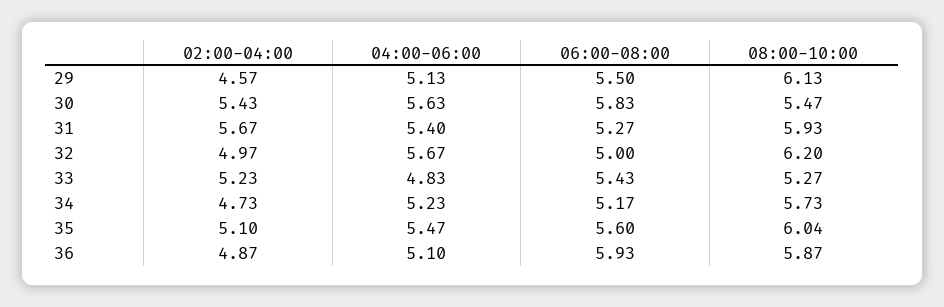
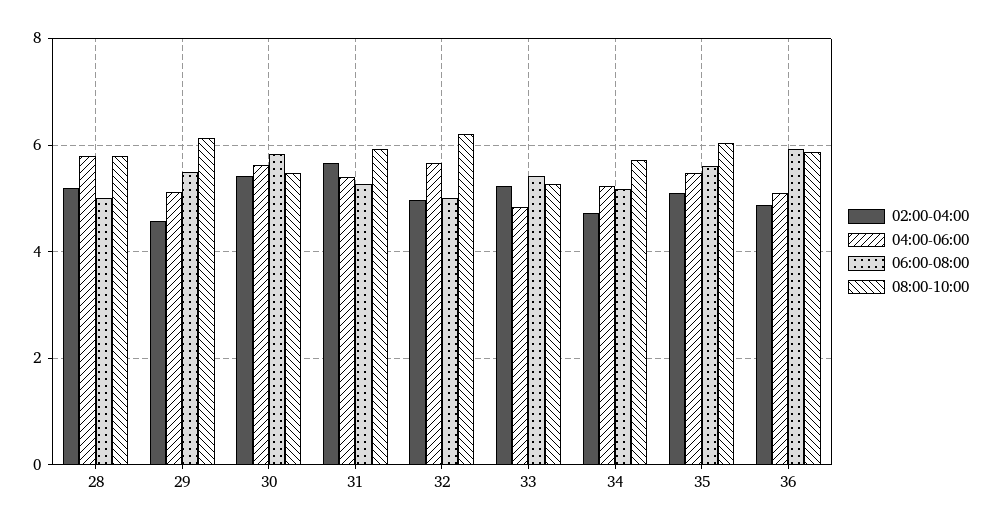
  {
    "02:00-04:00": {
      "29": 4.57,
      "30": 5.43,
      "31": 5.67,
      "32": 4.97,
      "33": 5.23,
      "34": 4.73,
      "35": 5.1,
-     "36": 4.87
+     "36": 4.87,
+     "28": 5.2
    },
    "04:00-06:00": {
      "29": 5.13,
      "30": 5.63,
      "31": 5.4,
      "32": 5.67,
      "33": 4.83,
      "34": 5.23,
      "35": 5.47,
-     "36": 5.1
+     "36": 5.1,
+     "28": 5.8
    },
    "06:00-08:00": {
      "29": 5.5,
      "30": 5.83,
      "31": 5.27,
      "32": 5,
      "33": 5.43,
      "34": 5.17,
      "35": 5.6,
-     "36": 5.93
+     "36": 5.93,
+     "28": 5
    },
    "08:00-10:00": {
      "29": 6.13,
      "30": 5.47,
      "31": 5.93,
      "32": 6.2,
      "33": 5.27,
      "34": 5.73,
      "35": 6.04,
-     "36": 5.87
+     "36": 5.87,
+     "28": 5.8
    }
  }

